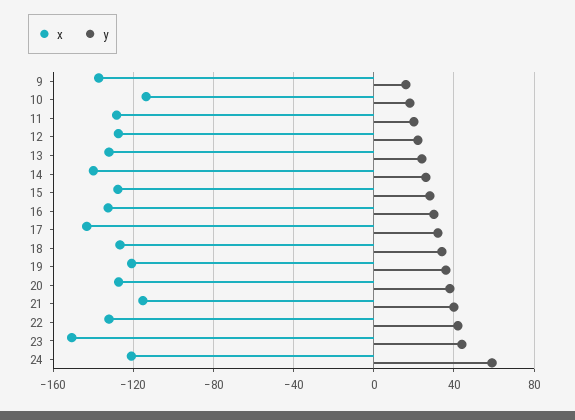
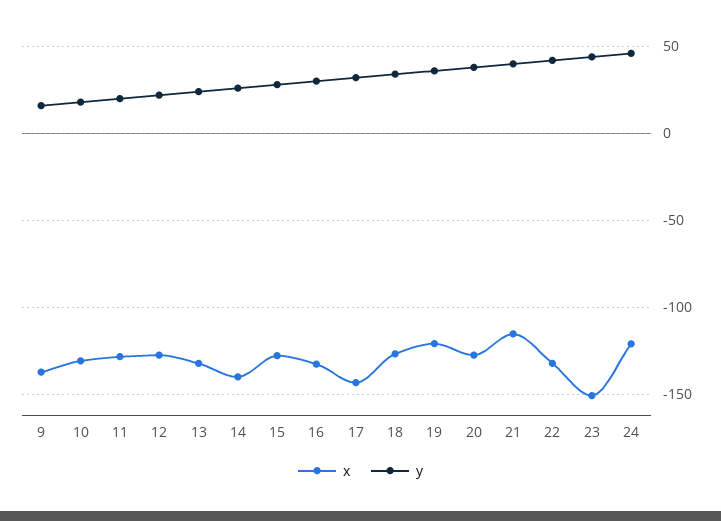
  {
    "x": {
      "9": -135,
-     "10": -115,
+     "10": -130,
      "11": -130,
      "12": -130,
      "13": -130,
      "14": -140,
      "15": -130,
      "16": -135,
      "17": -145,
      "18": -125,
      "19": -120,
      "20": -125,
      "21": -115,
      "22": -130,
      "23": -150,
      "24": -120
    },
    "y": {
      "9": 15,
      "10": 20,
      "11": 20,
      "12": 20,
      "13": 25,
      "14": 25,
      "15": 30,
      "16": 30,
      "17": 30,
      "18": 35,
      "19": 35,
      "20": 40,
      "21": 40,
      "22": 40,
      "23": 45,
-     "24": 60
+     "24": 45
    }
  }

